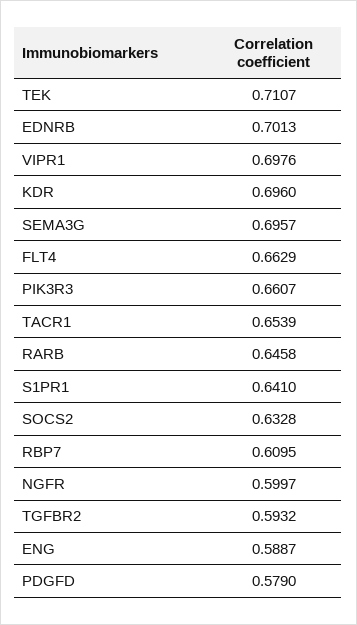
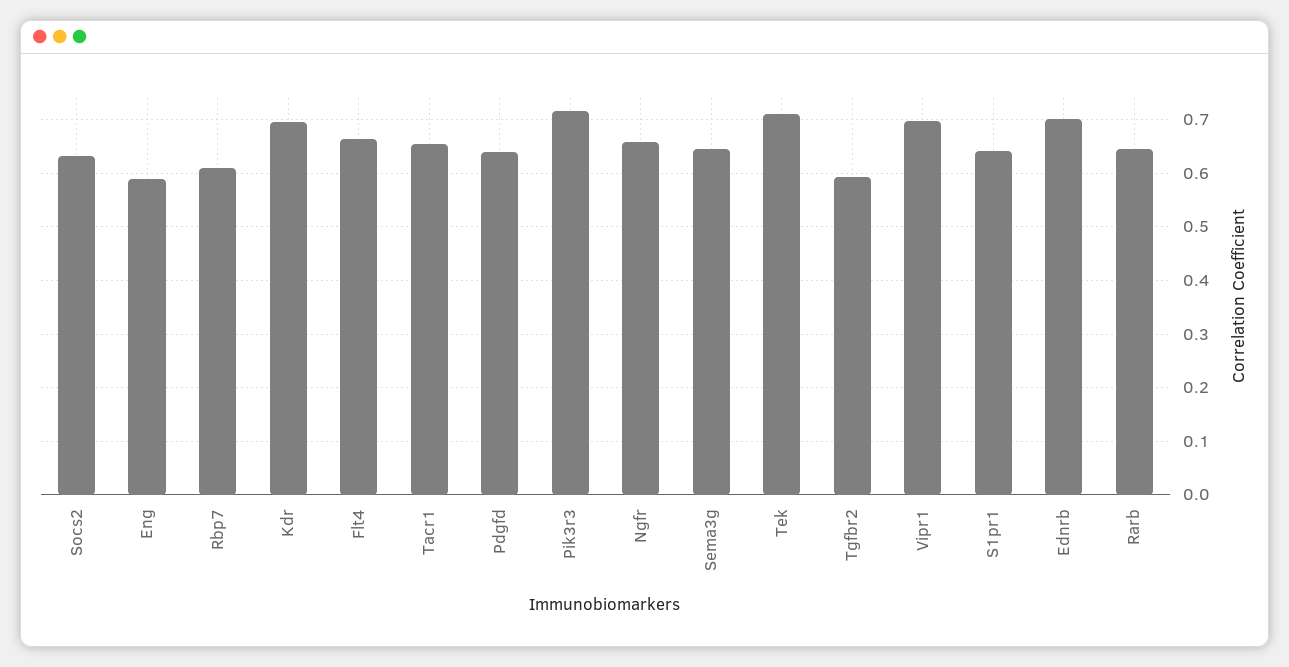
  {
    "TEK": 0.7107,
    "EDNRB": 0.7013,
    "VIPR1": 0.6976,
    "KDR": 0.696,
-   "SEMA3G": 0.6957,
+   "SEMA3G": 0.64,
    "FLT4": 0.6629,
-   "PIK3R3": 0.6607,
+   "PIK3R3": 0.72,
    "TACR1": 0.6539,
    "RARB": 0.6458,
    "S1PR1": 0.641,
    "SOCS2": 0.6328,
    "RBP7": 0.6095,
-   "NGFR": 0.5997,
+   "NGFR": 0.66,
    "TGFBR2": 0.5932,
    "ENG": 0.5887,
-   "PDGFD": 0.579
+   "PDGFD": 0.64
  }

